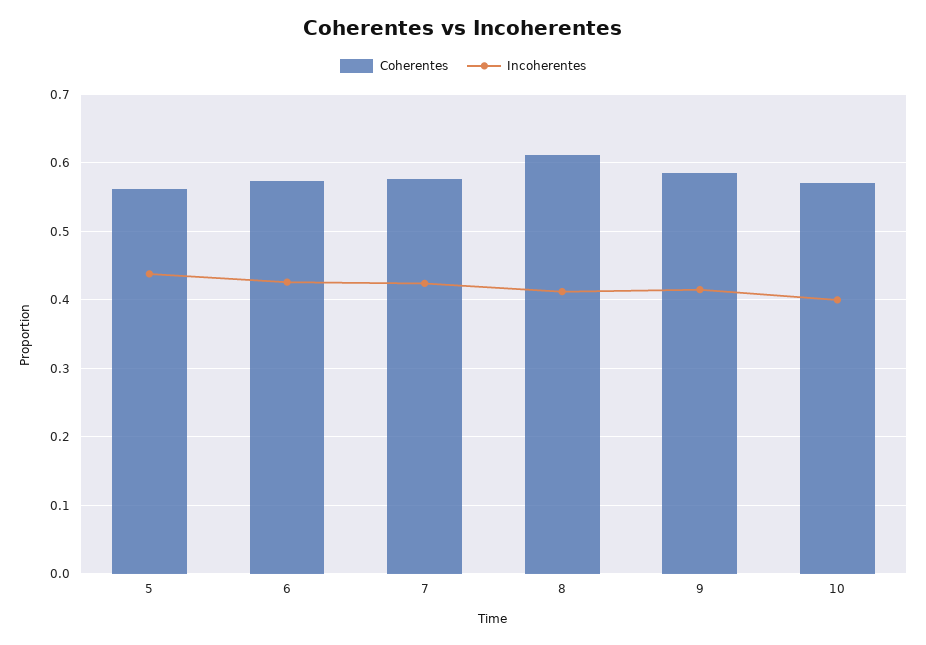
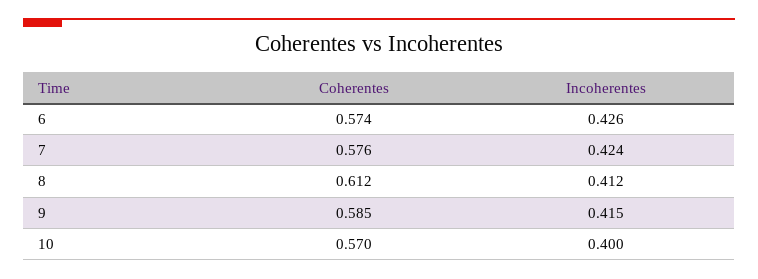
  {
    "Coherentes": {
-     "5": 0.56,
      "6": 0.574,
      "7": 0.576,
      "8": 0.612,
      "9": 0.585,
      "10": 0.57
    },
    "Incoherentes": {
-     "5": 0.44,
      "6": 0.426,
      "7": 0.424,
      "8": 0.412,
      "9": 0.415,
      "10": 0.4
    }
  }

